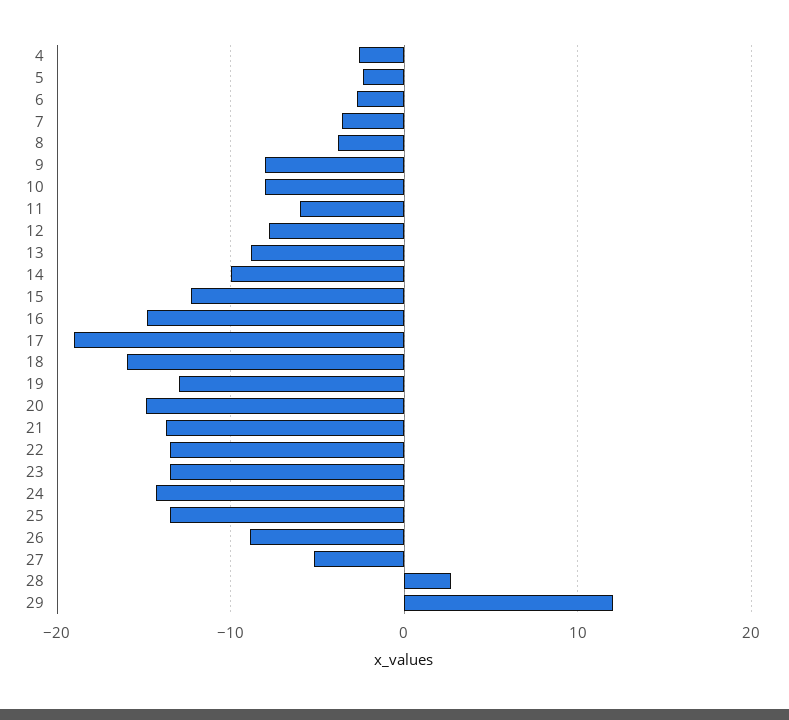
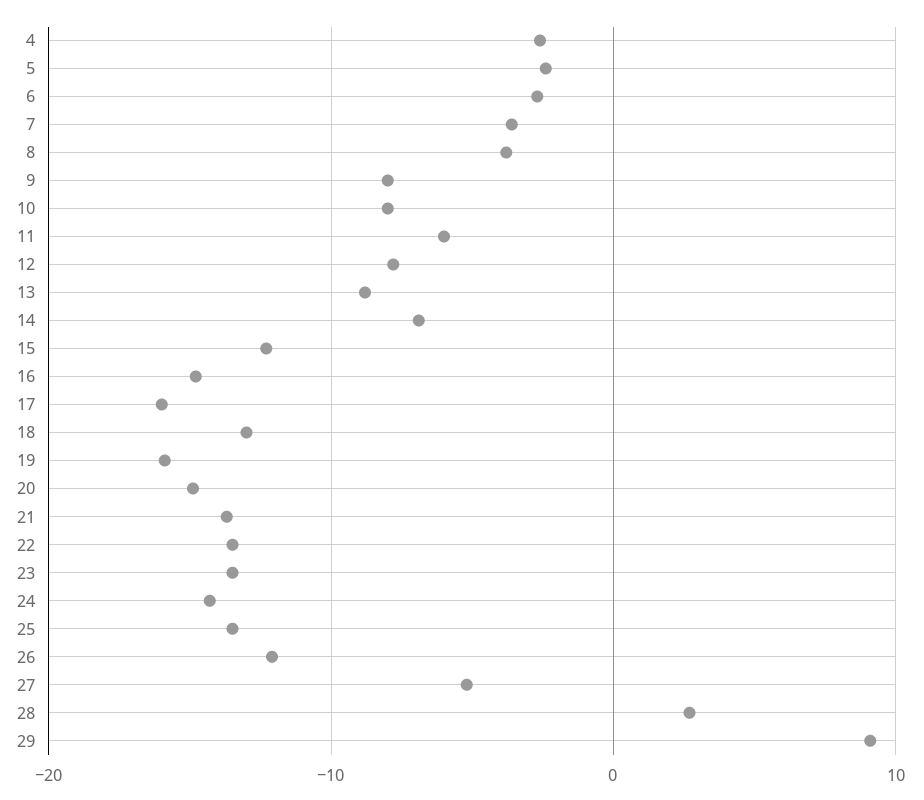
  {
    "4": -3,
    "5": -2,
    "6": -3,
    "7": -4,
    "8": -4,
    "9": -8,
    "10": -8,
    "11": -6,
    "12": -8,
    "13": -9,
-   "14": -10,
+   "14": -7,
    "15": -12,
    "16": -15,
-   "17": -19,
+   "17": -16,
-   "18": -16,
+   "18": -13,
-   "19": -13,
+   "19": -16,
    "20": -15,
    "21": -14,
    "22": -14,
    "23": -14,
    "24": -14,
    "25": -14,
-   "26": -9,
+   "26": -12,
    "27": -5,
    "28": 3,
-   "29": 12
+   "29": 9
  }

